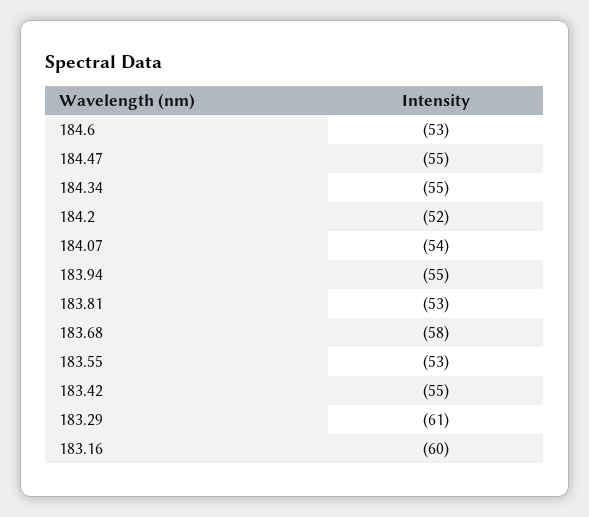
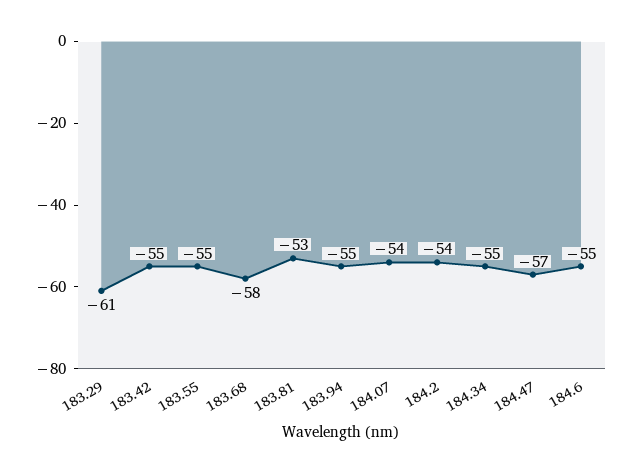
  {
-   "184.6": -53,
+   "184.6": -55,
-   "184.47": -55,
+   "184.47": -57,
    "184.34": -55,
-   "184.2": -52,
+   "184.2": -54,
    "184.07": -54,
    "183.94": -55,
    "183.81": -53,
    "183.68": -58,
-   "183.55": -53,
+   "183.55": -55,
    "183.42": -55,
-   "183.29": -61,
+   "183.29": -61
-   "183.16": -60
  }

